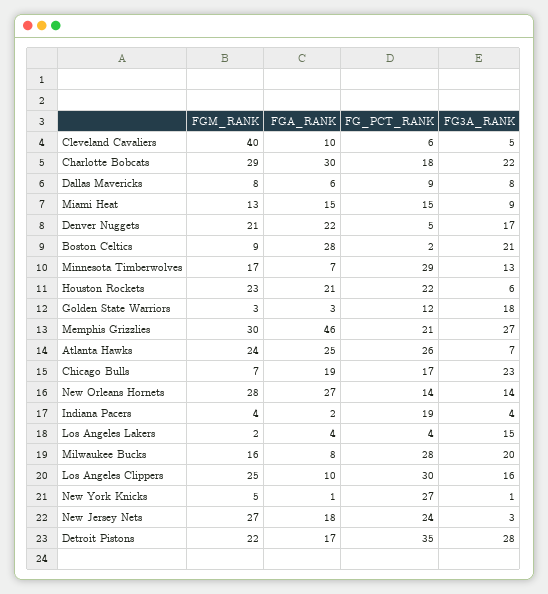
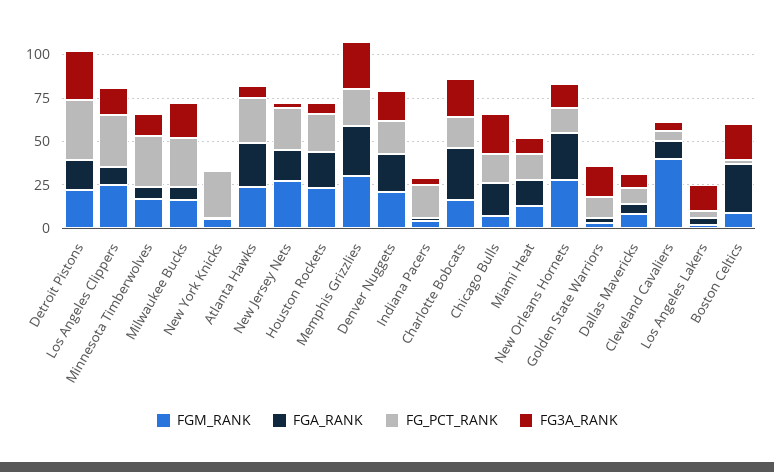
  {
    "FGM_RANK": {
      "Cleveland Cavaliers": 40,
-     "Charlotte Bobcats": 29,
+     "Charlotte Bobcats": 15,
      "Dallas Mavericks": 8,
      "Miami Heat": 13,
      "Denver Nuggets": 21,
      "Boston Celtics": 9,
      "Minnesota Timberwolves": 17,
      "Houston Rockets": 23,
      "Golden State Warriors": 3,
      "Memphis Grizzlies": 30,
      "Atlanta Hawks": 24,
      "Chicago Bulls": 7,
      "New Orleans Hornets": 28,
      "Indiana Pacers": 4,
      "Los Angeles Lakers": 2,
      "Milwaukee Bucks": 16,
      "Los Angeles Clippers": 25,
      "New York Knicks": 5,
      "New Jersey Nets": 27,
      "Detroit Pistons": 22
    },
    "FGA_RANK": {
      "Cleveland Cavaliers": 10,
      "Charlotte Bobcats": 30,
      "Dallas Mavericks": 6,
      "Miami Heat": 15,
      "Denver Nuggets": 22,
      "Boston Celtics": 28,
      "Minnesota Timberwolves": 7,
      "Houston Rockets": 21,
      "Golden State Warriors": 3,
-     "Memphis Grizzlies": 46,
+     "Memphis Grizzlies": 30,
      "Atlanta Hawks": 25,
      "Chicago Bulls": 19,
      "New Orleans Hornets": 27,
      "Indiana Pacers": 2,
      "Los Angeles Lakers": 4,
      "Milwaukee Bucks": 8,
      "Los Angeles Clippers": 10,
      "New York Knicks": 1,
      "New Jersey Nets": 18,
      "Detroit Pistons": 17
    },
    "FG_PCT_RANK": {
      "Cleveland Cavaliers": 6,
      "Charlotte Bobcats": 18,
      "Dallas Mavericks": 9,
      "Miami Heat": 15,
-     "Denver Nuggets": 5,
+     "Denver Nuggets": 20,
      "Boston Celtics": 2,
      "Minnesota Timberwolves": 29,
      "Houston Rockets": 22,
      "Golden State Warriors": 12,
      "Memphis Grizzlies": 21,
      "Atlanta Hawks": 26,
      "Chicago Bulls": 17,
      "New Orleans Hornets": 14,
      "Indiana Pacers": 19,
      "Los Angeles Lakers": 4,
      "Milwaukee Bucks": 28,
      "Los Angeles Clippers": 30,
      "New York Knicks": 27,
      "New Jersey Nets": 24,
      "Detroit Pistons": 35
    },
    "FG3A_RANK": {
      "Cleveland Cavaliers": 5,
      "Charlotte Bobcats": 22,
      "Dallas Mavericks": 8,
      "Miami Heat": 9,
      "Denver Nuggets": 17,
      "Boston Celtics": 21,
      "Minnesota Timberwolves": 13,
      "Houston Rockets": 6,
      "Golden State Warriors": 18,
      "Memphis Grizzlies": 27,
      "Atlanta Hawks": 7,
      "Chicago Bulls": 23,
      "New Orleans Hornets": 14,
      "Indiana Pacers": 4,
      "Los Angeles Lakers": 15,
      "Milwaukee Bucks": 20,
      "Los Angeles Clippers": 16,
      "New York Knicks": 1,
      "New Jersey Nets": 3,
      "Detroit Pistons": 28
    }
  }

